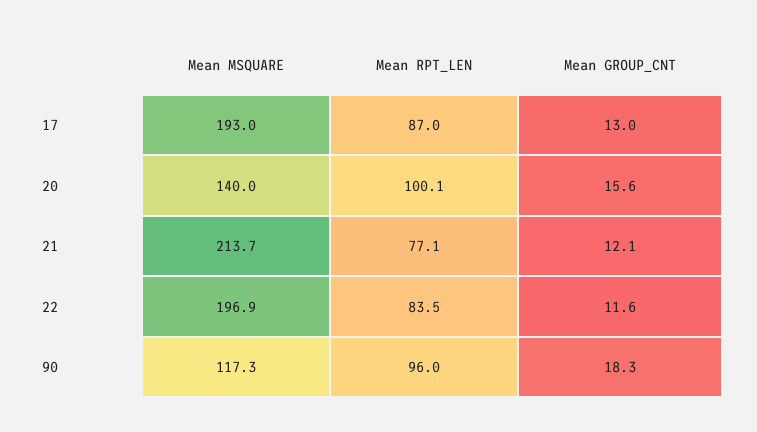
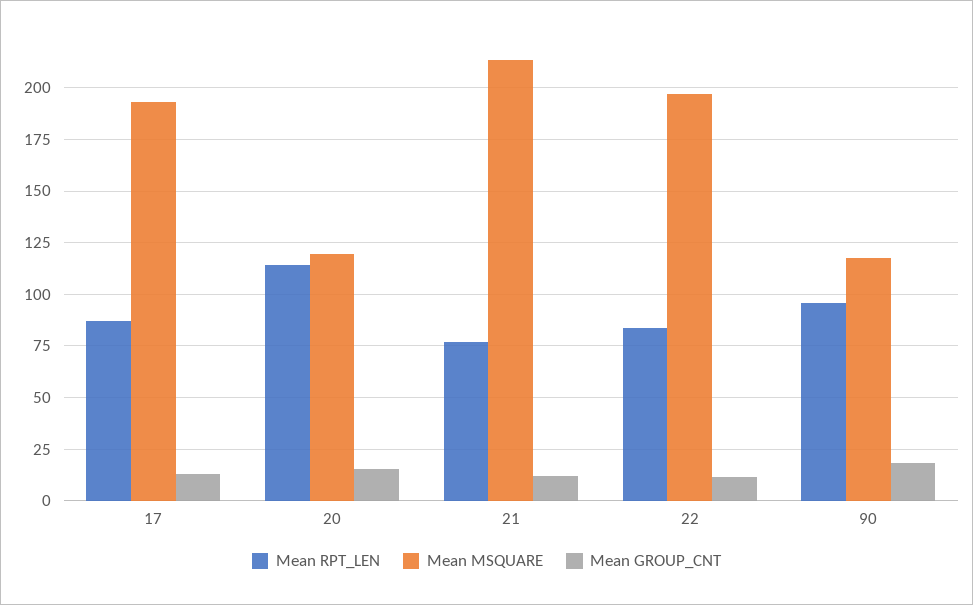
  {
    "Mean MSQUARE": {
      "17": 193,
-     "20": 140,
+     "20": 120,
      "21": 213.7,
      "22": 196.9,
      "90": 117.3
    },
    "Mean RPT_LEN": {
      "17": 87,
-     "20": 100.1,
+     "20": 115,
      "21": 77.1,
      "22": 83.5,
      "90": 96
    },
    "Mean GROUP_CNT": {
      "17": 13,
      "20": 15.6,
      "21": 12.1,
      "22": 11.6,
      "90": 18.3
    }
  }

